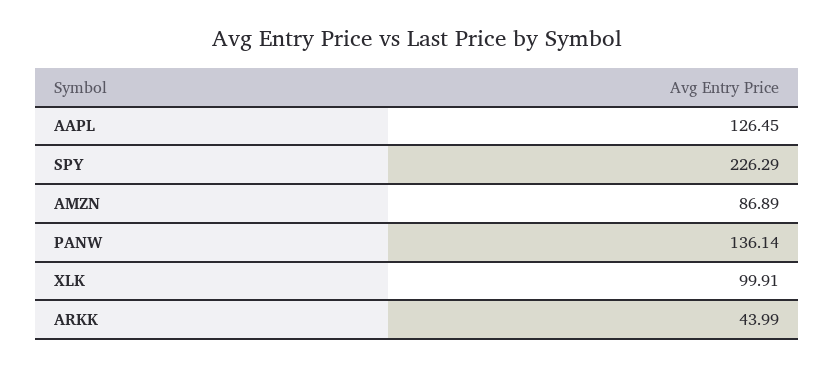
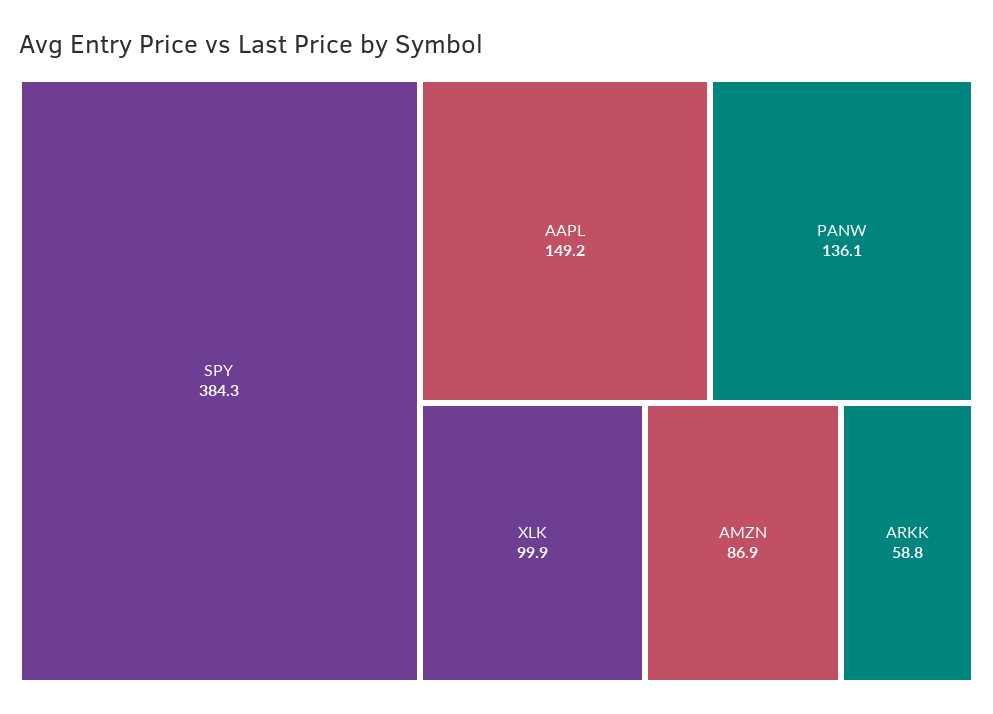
  {
-   "AAPL": 126.45,
+   "AAPL": 149.2,
-   "SPY": 226.29,
+   "SPY": 384.3,
    "AMZN": 86.89,
    "PANW": 136.14,
    "XLK": 99.91,
-   "ARKK": 43.99
+   "ARKK": 58.8
  }

